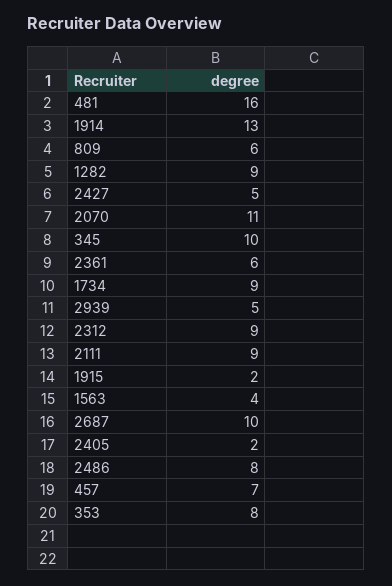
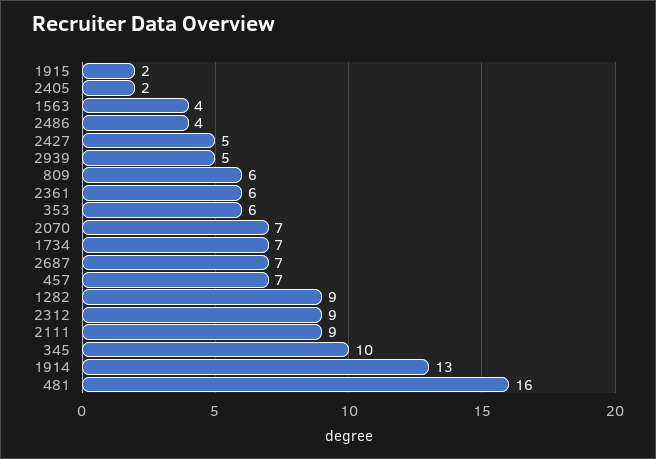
  {
    "481": 16,
    "1914": 13,
    "809": 6,
    "1282": 9,
    "2427": 5,
-   "2070": 11,
+   "2070": 7,
    "345": 10,
    "2361": 6,
-   "1734": 9,
+   "1734": 7,
    "2939": 5,
    "2312": 9,
    "2111": 9,
    "1915": 2,
    "1563": 4,
-   "2687": 10,
+   "2687": 7,
    "2405": 2,
-   "2486": 8,
+   "2486": 4,
    "457": 7,
-   "353": 8
+   "353": 6
  }

